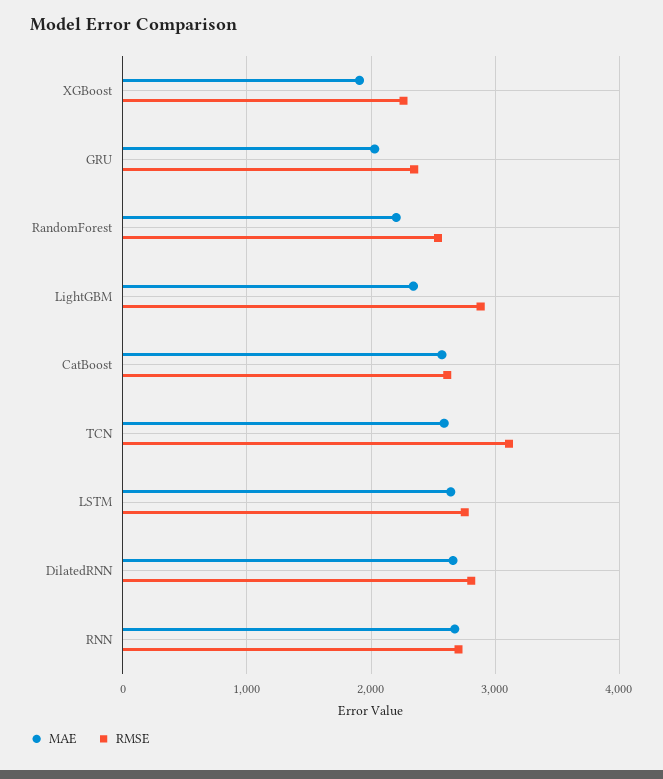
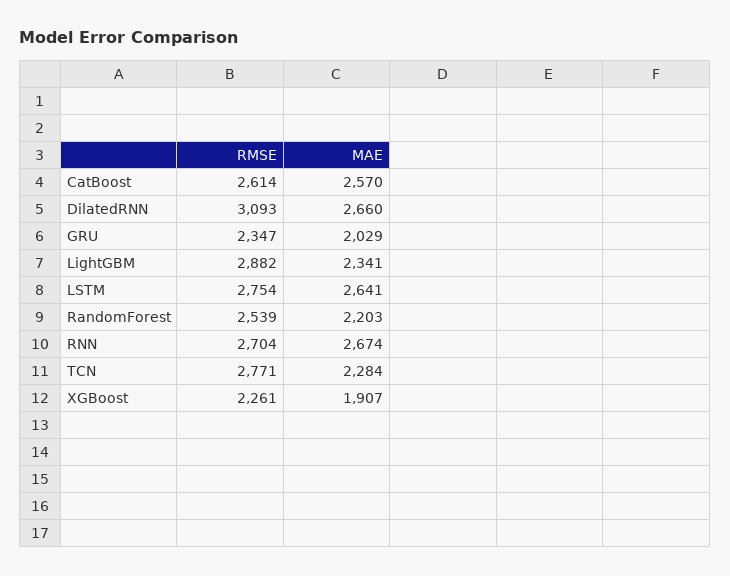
  {
    "MAE": {
      "XGBoost": 1907,
      "GRU": 2029,
      "RandomForest": 2203,
      "LightGBM": 2341,
      "CatBoost": 2570,
-     "TCN": 2600,
+     "TCN": 2284,
      "LSTM": 2641,
      "DilatedRNN": 2660,
      "RNN": 2674
    },
    "RMSE": {
      "XGBoost": 2261,
      "GRU": 2347,
      "RandomForest": 2539,
      "LightGBM": 2882,
      "CatBoost": 2614,
-     "TCN": 3100,
+     "TCN": 2771,
      "LSTM": 2754,
-     "DilatedRNN": 2800,
+     "DilatedRNN": 3093,
      "RNN": 2704
    }
  }

